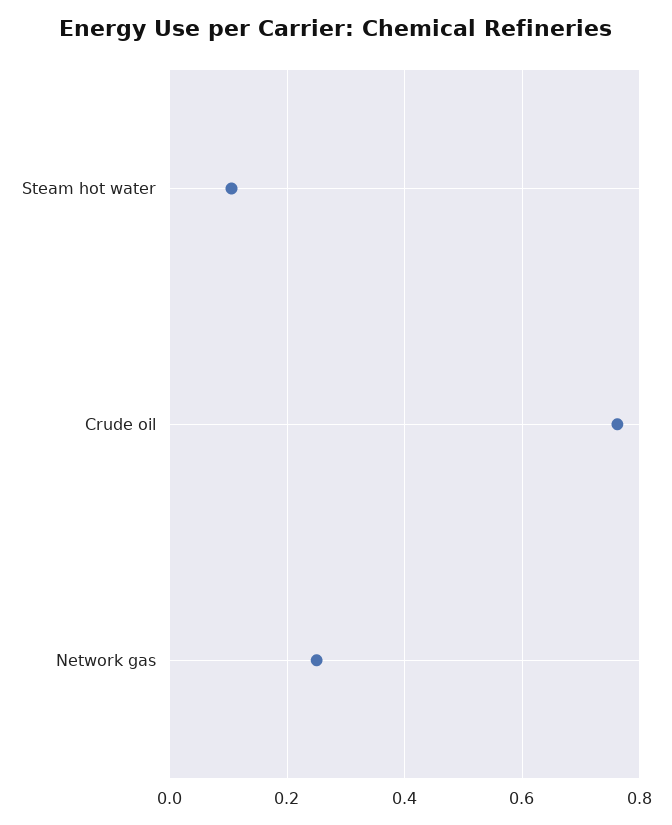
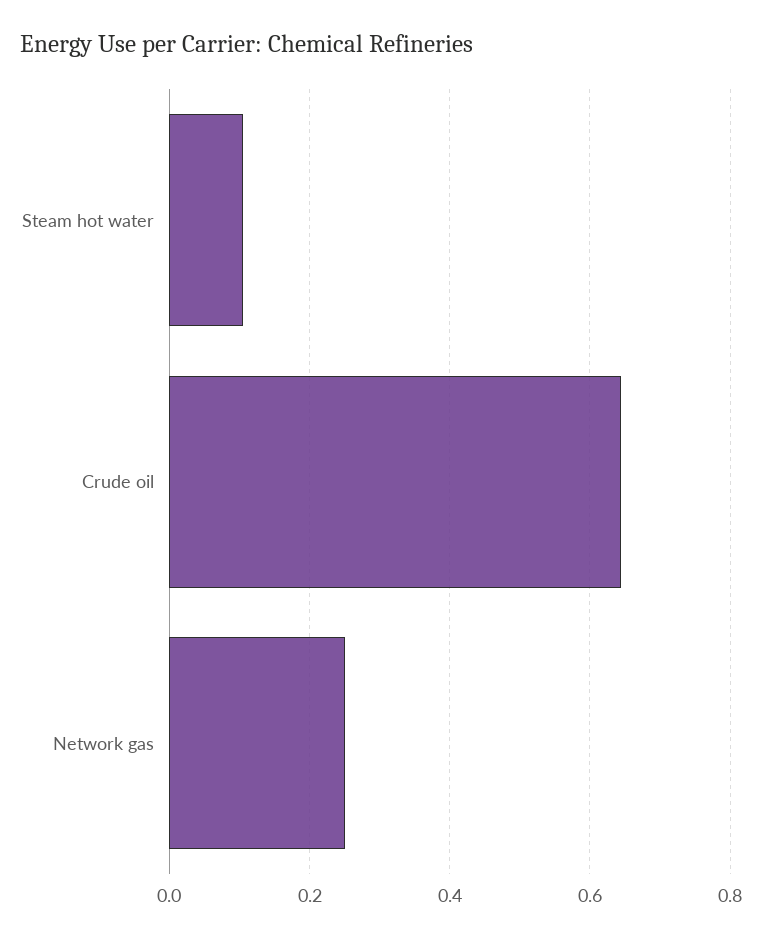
  {
    "Steam hot water": 0.1,
-   "Crude oil": 0.76,
+   "Crude oil": 0.64,
    "Network gas": 0.26
  }

